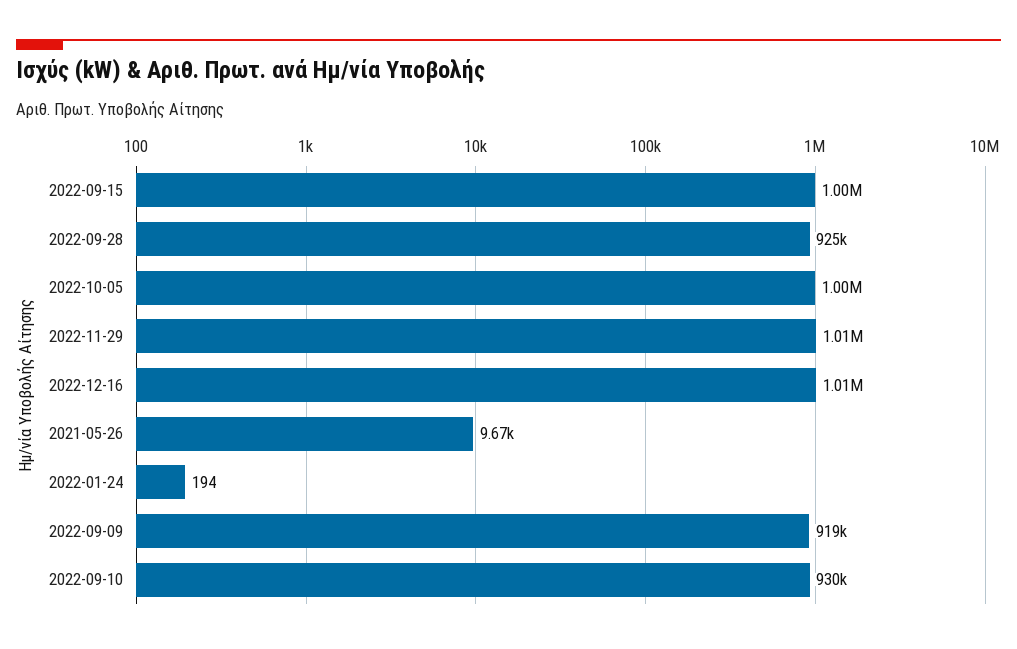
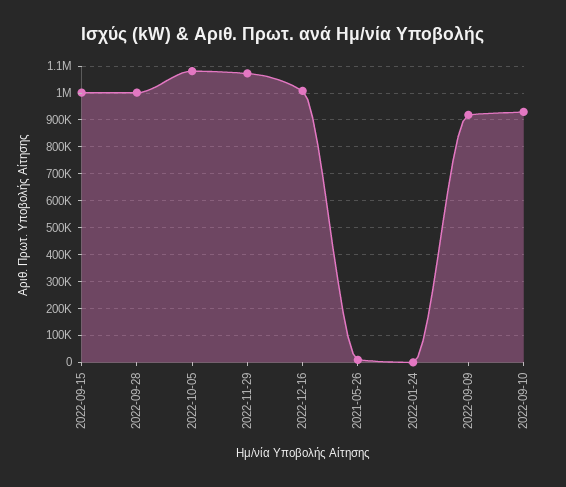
  {
    "2022-09-15": 1000000,
-   "2022-09-28": 925000,
+   "2022-09-28": 1000000,
-   "2022-10-05": 1000000,
+   "2022-10-05": 1075000,
-   "2022-11-29": 1010000,
+   "2022-11-29": 1075000,
    "2022-12-16": 1010000,
    "2021-05-26": 9670,
    "2022-01-24": 194,
    "2022-09-09": 919000,
    "2022-09-10": 930000
  }

